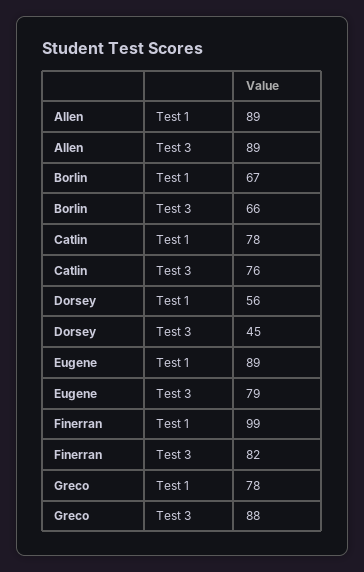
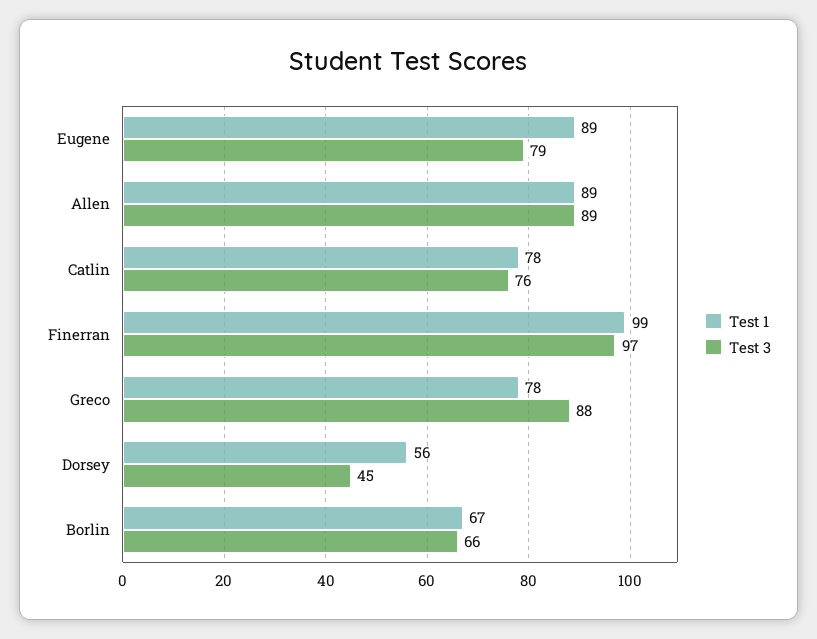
  {
    "Test 1": {
      "Allen": 89,
      "Borlin": 67,
      "Catlin": 78,
      "Dorsey": 56,
      "Eugene": 89,
      "Finerran": 99,
      "Greco": 78
    },
    "Test 3": {
      "Allen": 89,
      "Borlin": 66,
      "Catlin": 76,
      "Dorsey": 45,
      "Eugene": 79,
-     "Finerran": 82,
+     "Finerran": 97,
      "Greco": 88
    }
  }

